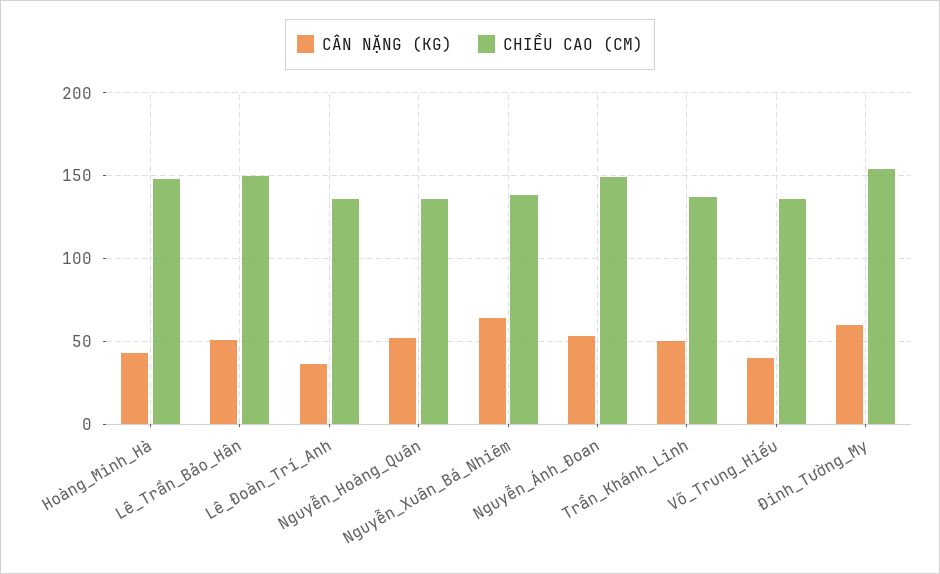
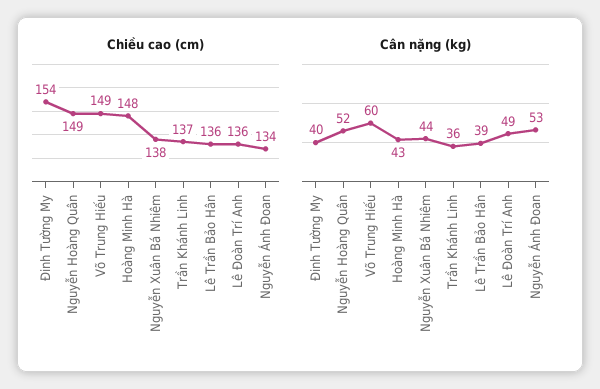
  {
    "CÂN NẶNG (KG)": {
      "Hoàng_Minh_Hà": 43,
-     "Lê_Trần_Bảo_Hân": 50,
+     "Lê_Trần_Bảo_Hân": 39,
-     "Lê_Đoàn_Trí_Anh": 35,
+     "Lê_Đoàn_Trí_Anh": 49,
      "Nguyễn_Hoàng_Quân": 52,
-     "Nguyễn_Xuân_Bá_Nhiêm": 65,
+     "Nguyễn_Xuân_Bá_Nhiêm": 44,
      "Nguyễn_Ánh_Đoan": 53,
-     "Trần_Khánh_Linh": 50,
+     "Trần_Khánh_Linh": 36,
-     "Võ_Trung_Hiếu": 40,
+     "Võ_Trung_Hiếu": 60,
-     "Đinh_Tường_My": 60
+     "Đinh_Tường_My": 40
    },
    "CHIỀU CAO (CM)": {
      "Hoàng_Minh_Hà": 148,
-     "Lê_Trần_Bảo_Hân": 150,
+     "Lê_Trần_Bảo_Hân": 136,
      "Lê_Đoàn_Trí_Anh": 136,
-     "Nguyễn_Hoàng_Quân": 135,
+     "Nguyễn_Hoàng_Quân": 149,
      "Nguyễn_Xuân_Bá_Nhiêm": 138,
-     "Nguyễn_Ánh_Đoan": 150,
+     "Nguyễn_Ánh_Đoan": 134,
      "Trần_Khánh_Linh": 137,
-     "Võ_Trung_Hiếu": 135,
+     "Võ_Trung_Hiếu": 149,
      "Đinh_Tường_My": 154
    }
  }

